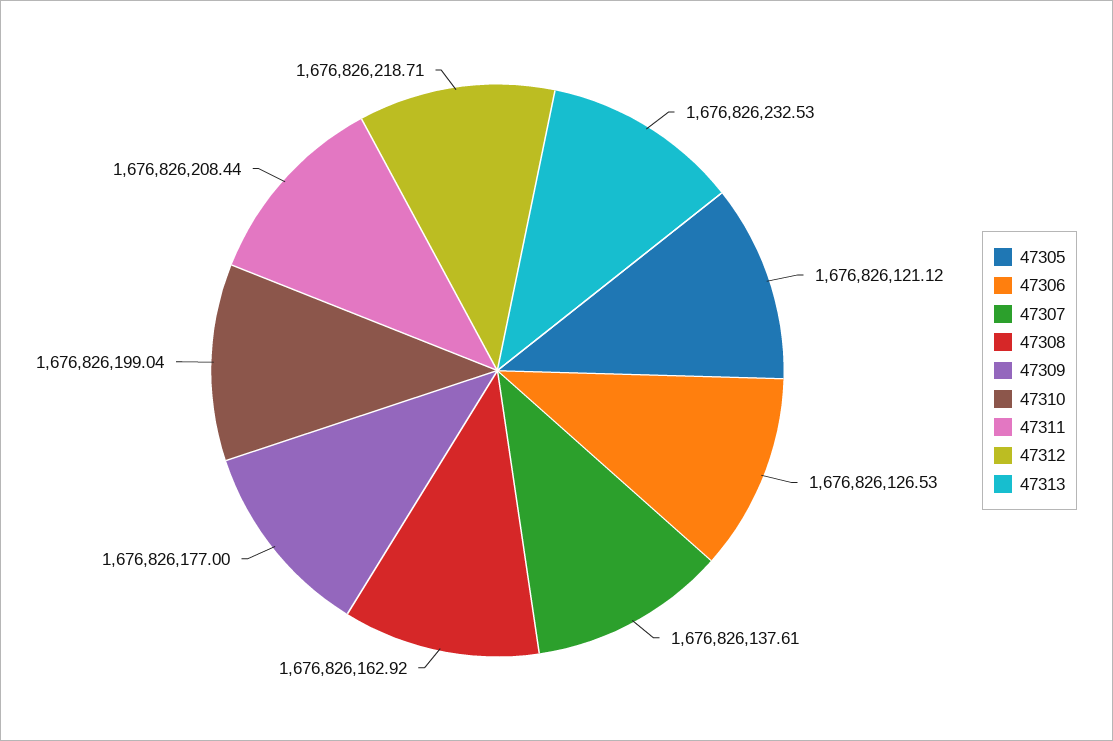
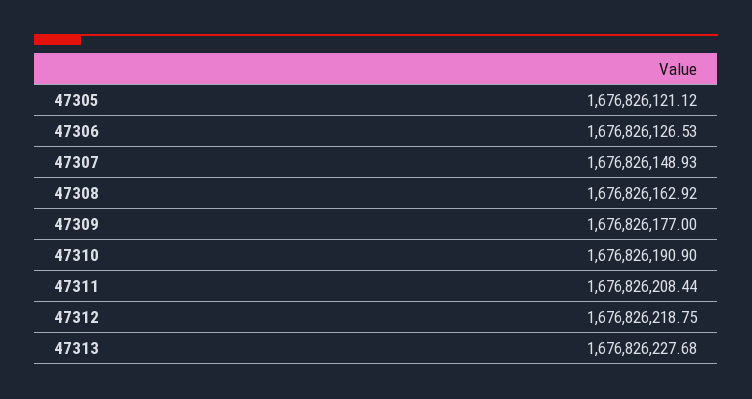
  {
    "47305": 1676826121.12,
    "47306": 1676826126.53,
-   "47307": 1676826137.61,
+   "47307": 1676826148.93,
    "47308": 1676826162.92,
    "47309": 1676826177,
-   "47310": 1676826199.04,
+   "47310": 1676826190.9,
    "47311": 1676826208.44,
-   "47312": 1676826218.71,
+   "47312": 1676826218.75,
-   "47313": 1676826232.53
+   "47313": 1676826227.68
  }

